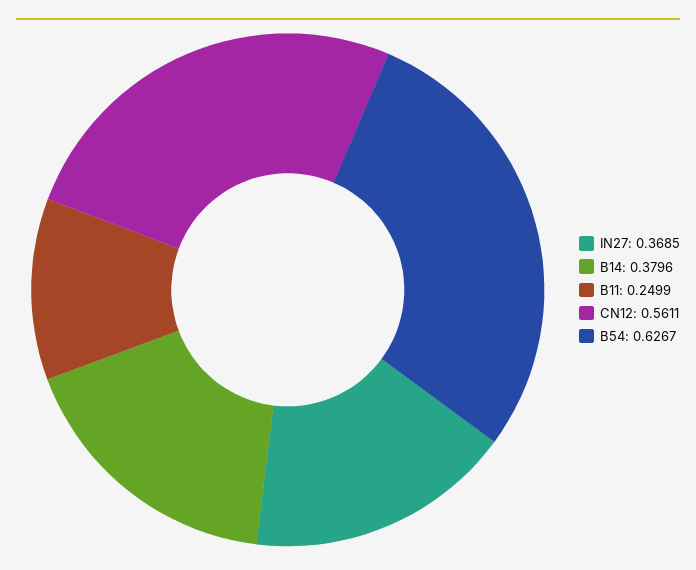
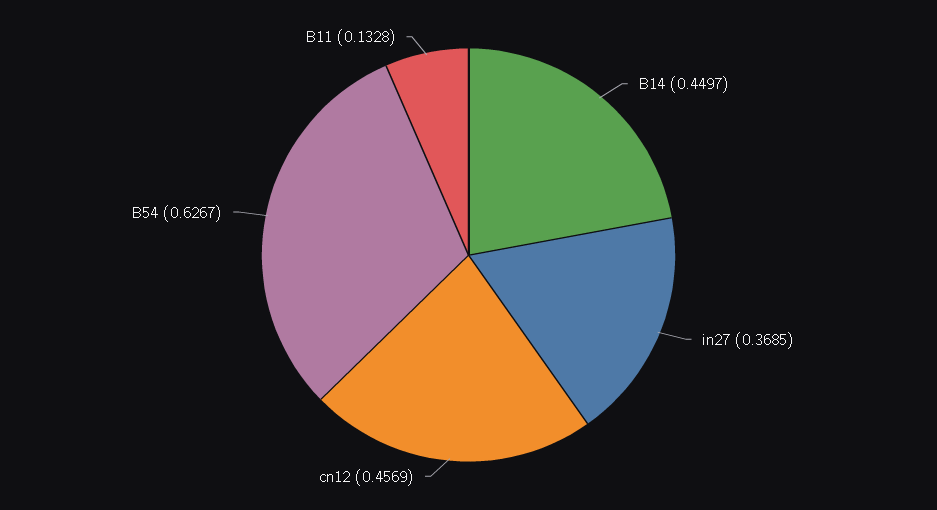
  {
    "IN27": 0.3685,
-   "B14": 0.3796,
+   "B14": 0.4497,
-   "B11": 0.2499,
+   "B11": 0.1328,
-   "CN12": 0.5611,
+   "CN12": 0.4569,
    "B54": 0.6267
  }

